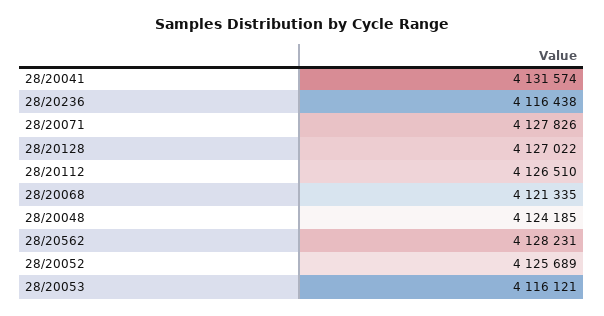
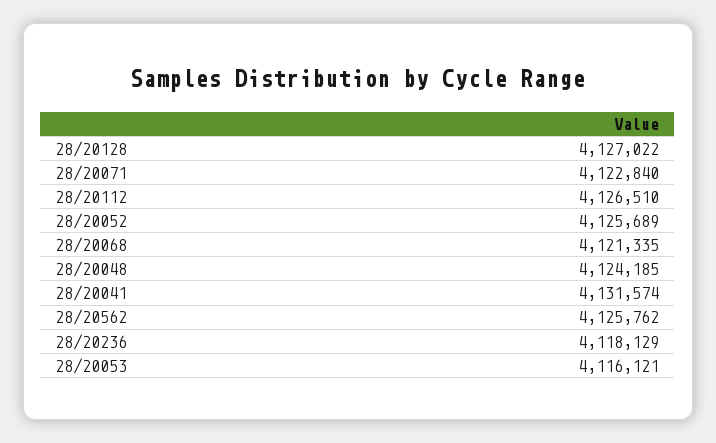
  {
    "28/20041": 4131574,
-   "28/20236": 4116438,
+   "28/20236": 4118129,
-   "28/20071": 4127826,
+   "28/20071": 4122840,
    "28/20128": 4127022,
    "28/20112": 4126510,
    "28/20068": 4121335,
    "28/20048": 4124185,
-   "28/20562": 4128231,
+   "28/20562": 4125762,
    "28/20052": 4125689,
    "28/20053": 4116121
  }

